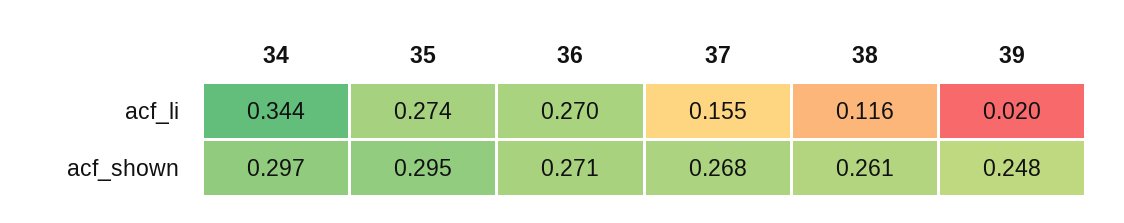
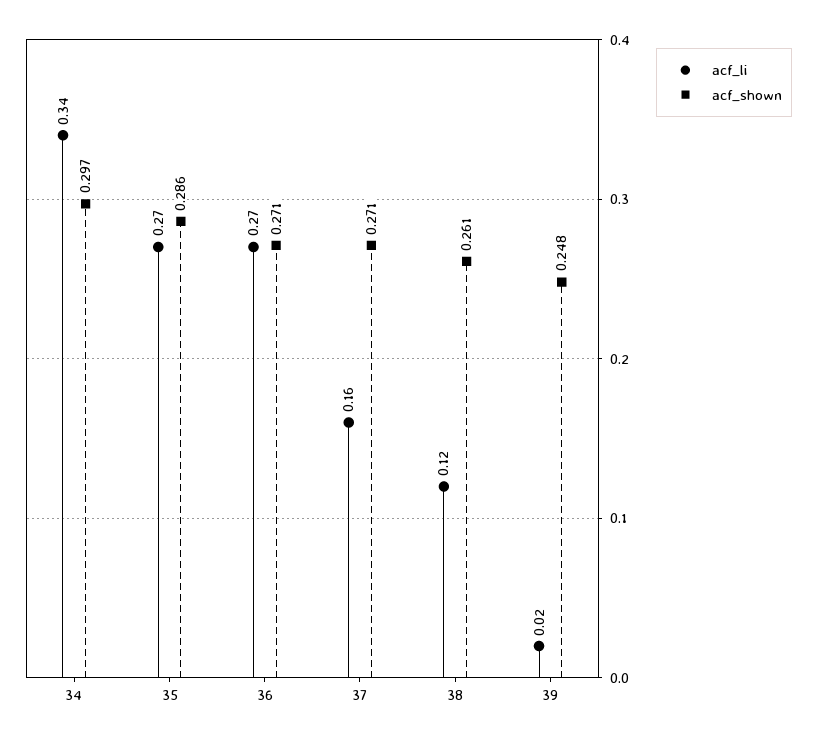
  {
    "acf_li": {
      "34": 0.344,
      "35": 0.274,
      "36": 0.27,
      "37": 0.155,
      "38": 0.116,
      "39": 0.02
    },
    "acf_shown": {
      "34": 0.297,
-     "35": 0.295,
+     "35": 0.286,
      "36": 0.271,
-     "37": 0.268,
+     "37": 0.271,
      "38": 0.261,
      "39": 0.248
    }
  }

